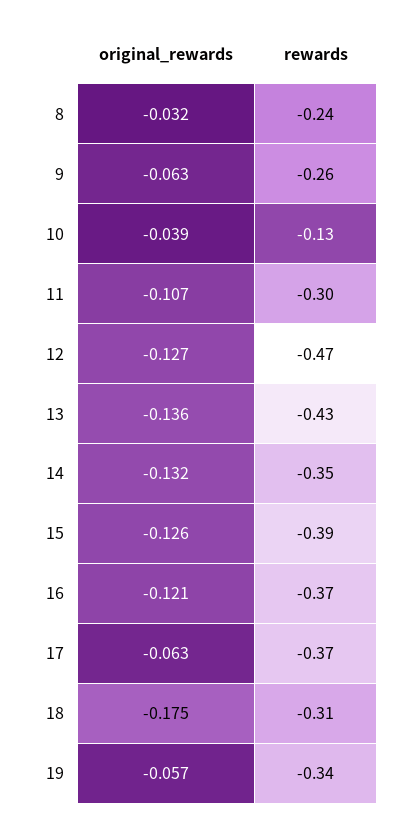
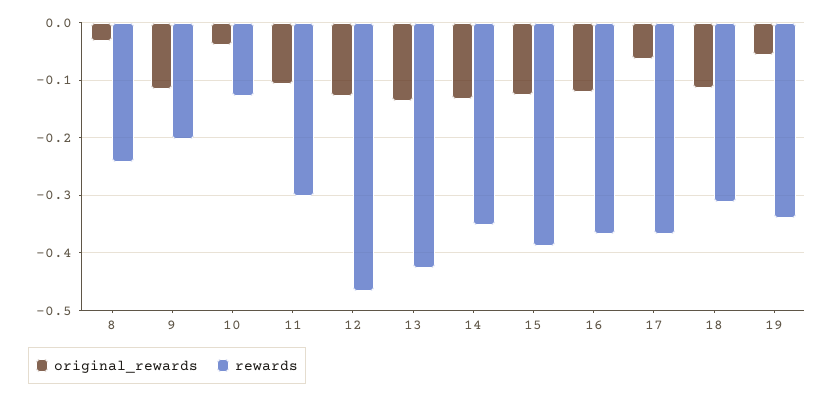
  {
    "original_rewards": {
      "8": -0.032,
-     "9": -0.063,
+     "9": -0.12,
      "10": -0.039,
      "11": -0.107,
      "12": -0.127,
      "13": -0.136,
      "14": -0.132,
      "15": -0.126,
      "16": -0.121,
      "17": -0.063,
-     "18": -0.175,
+     "18": -0.12,
      "19": -0.057
    },
    "rewards": {
      "8": -0.24,
-     "9": -0.26,
+     "9": -0.2,
      "10": -0.13,
      "11": -0.3,
      "12": -0.47,
      "13": -0.43,
      "14": -0.35,
      "15": -0.39,
      "16": -0.37,
      "17": -0.37,
      "18": -0.31,
      "19": -0.34
    }
  }

